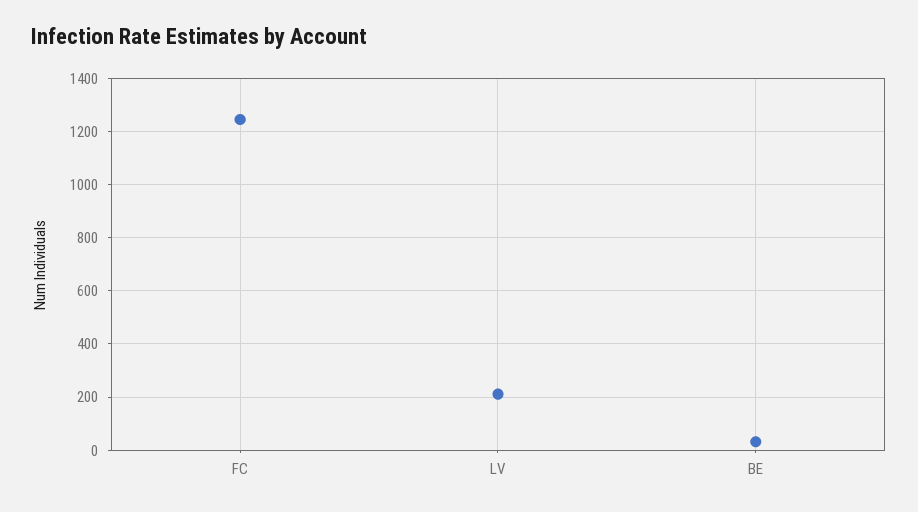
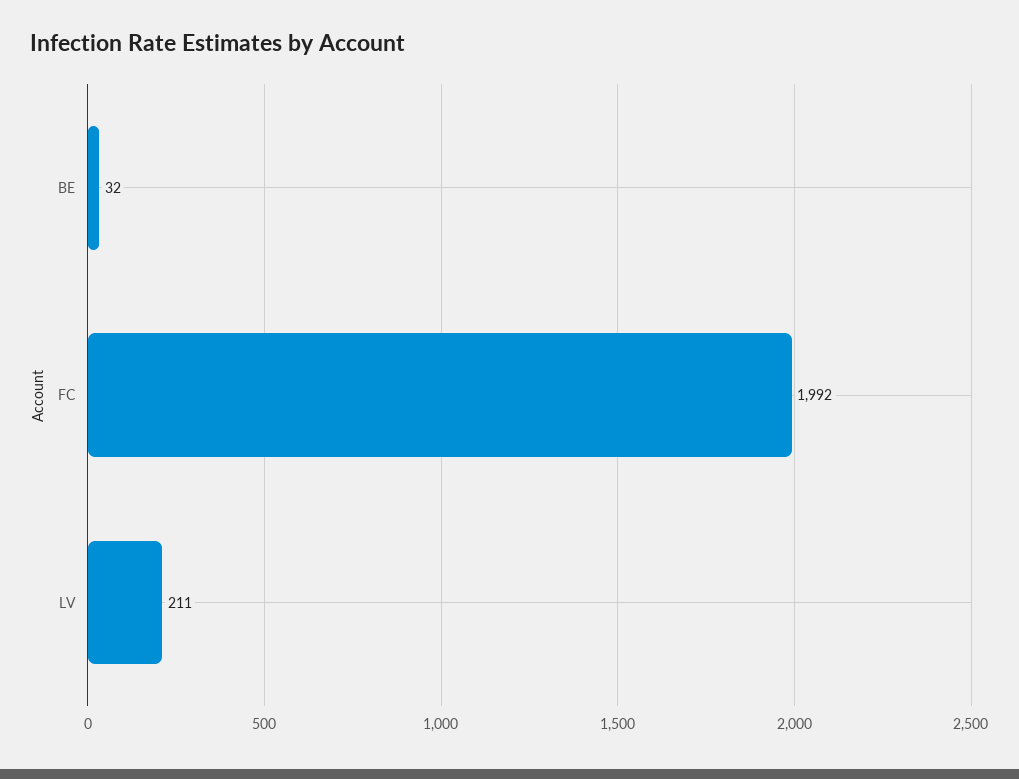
  {
-   "FC": 1250,
+   "FC": 1992,
    "LV": 211,
    "BE": 32
  }

